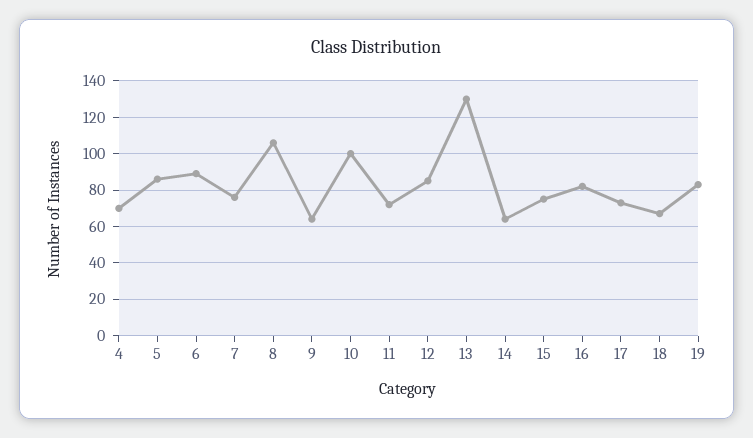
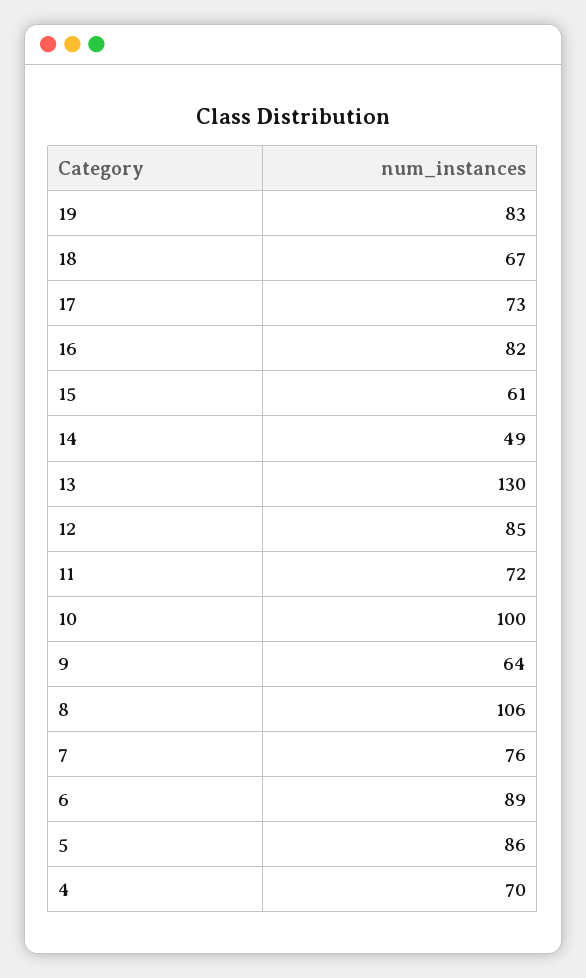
  {
    "4": 70,
    "5": 86,
    "6": 89,
    "7": 76,
    "8": 106,
    "9": 64,
    "10": 100,
    "11": 72,
    "12": 85,
    "13": 130,
-   "14": 65,
+   "14": 49,
-   "15": 75,
+   "15": 61,
    "16": 82,
    "17": 73,
    "18": 67,
    "19": 83
  }

